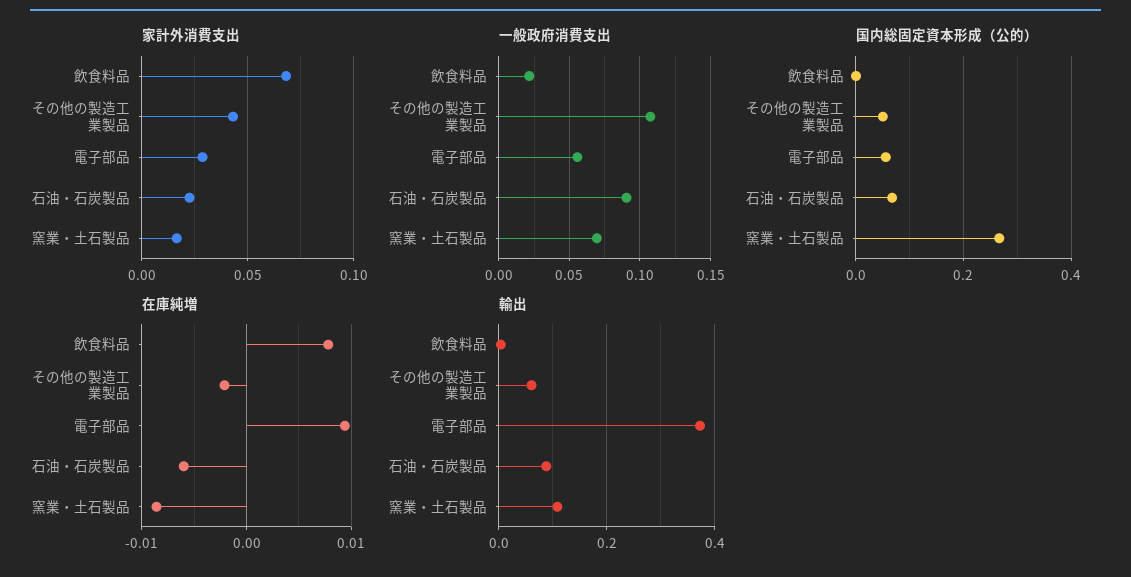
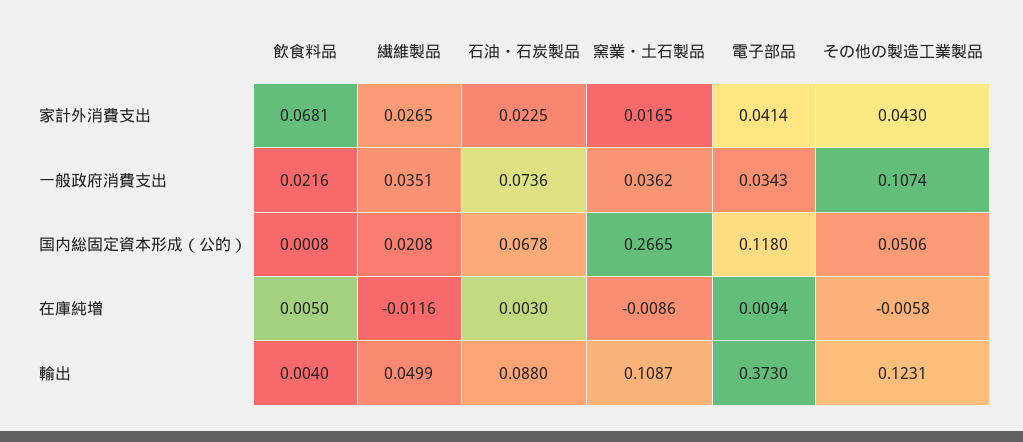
  {
    "家計外消費支出": {
      "飲食料品": 0.0681,
      "その他の製造工業製品": 0.043,
-     "電子部品": 0.03,
+     "電子部品": 0.0414,
      "石油・石炭製品": 0.0225,
-     "窯業・土石製品": 0.0165
+     "窯業・土石製品": 0.0165,
+     "繊維製品": 0.0265
    },
    "一般政府消費支出": {
      "飲食料品": 0.0216,
      "その他の製造工業製品": 0.1074,
-     "電子部品": 0.055,
+     "電子部品": 0.0343,
-     "石油・石炭製品": 0.09,
+     "石油・石炭製品": 0.0736,
-     "窯業・土石製品": 0.07
+     "窯業・土石製品": 0.0362,
+     "繊維製品": 0.0351
    },
    "国内総固定資本形成（公的）": {
      "飲食料品": 0.0008,
      "その他の製造工業製品": 0.0506,
-     "電子部品": 0.06,
+     "電子部品": 0.118,
      "石油・石炭製品": 0.0678,
-     "窯業・土石製品": 0.2665
+     "窯業・土石製品": 0.2665,
+     "繊維製品": 0.0208
    },
    "在庫純増": {
-     "飲食料品": 0.008,
+     "飲食料品": 0.005,
-     "その他の製造工業製品": -0.002,
+     "その他の製造工業製品": -0.0058,
      "電子部品": 0.0094,
-     "石油・石炭製品": -0.006,
+     "石油・石炭製品": 0.003,
-     "窯業・土石製品": -0.0086
+     "窯業・土石製品": -0.0086,
+     "繊維製品": -0.0116
    },
    "輸出": {
      "飲食料品": 0.004,
-     "その他の製造工業製品": 0.06,
+     "その他の製造工業製品": 0.1231,
      "電子部品": 0.373,
      "石油・石炭製品": 0.088,
-     "窯業・土石製品": 0.1087
+     "窯業・土石製品": 0.1087,
+     "繊維製品": 0.0499
    }
  }

